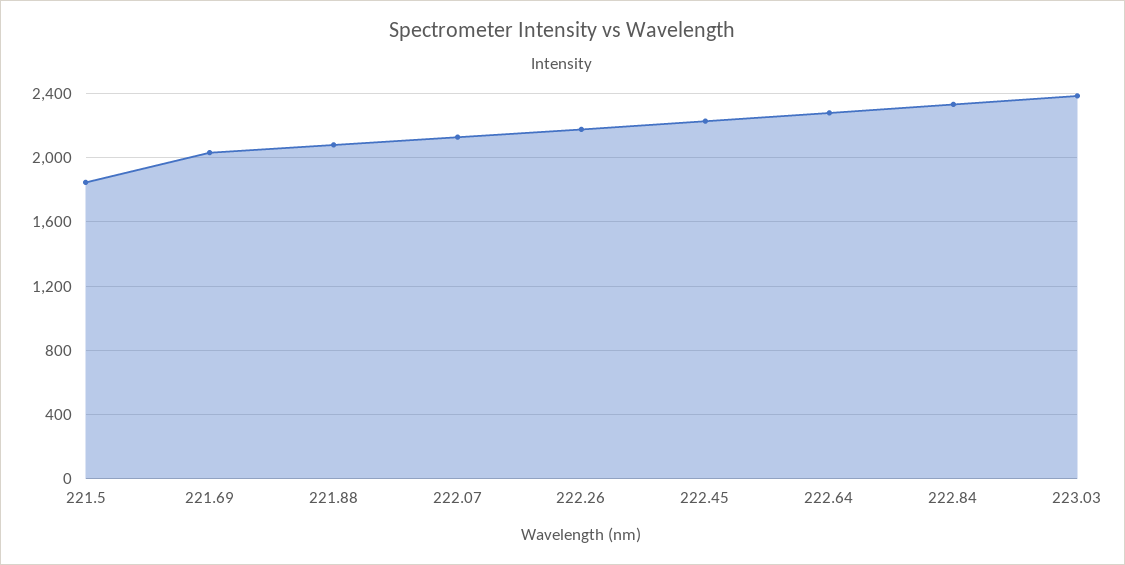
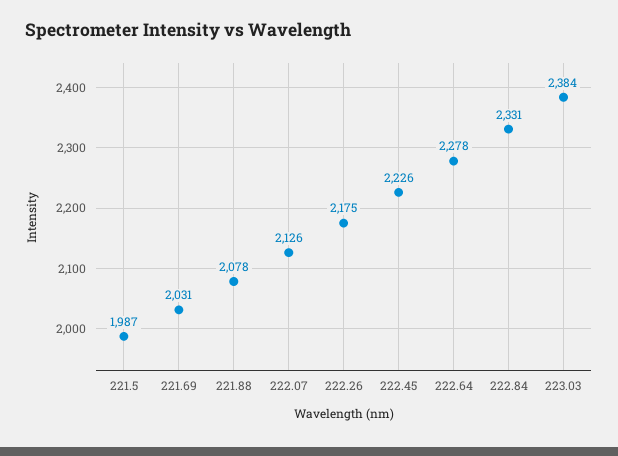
  {
-   "221.5": 1850,
+   "221.5": 1987,
    "221.69": 2031,
    "221.88": 2078,
    "222.07": 2126,
    "222.26": 2175,
    "222.45": 2226,
    "222.64": 2278,
    "222.84": 2331,
    "223.03": 2384
  }

